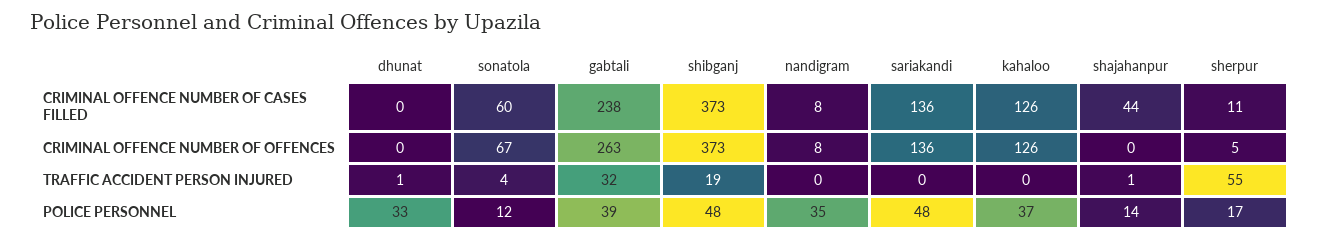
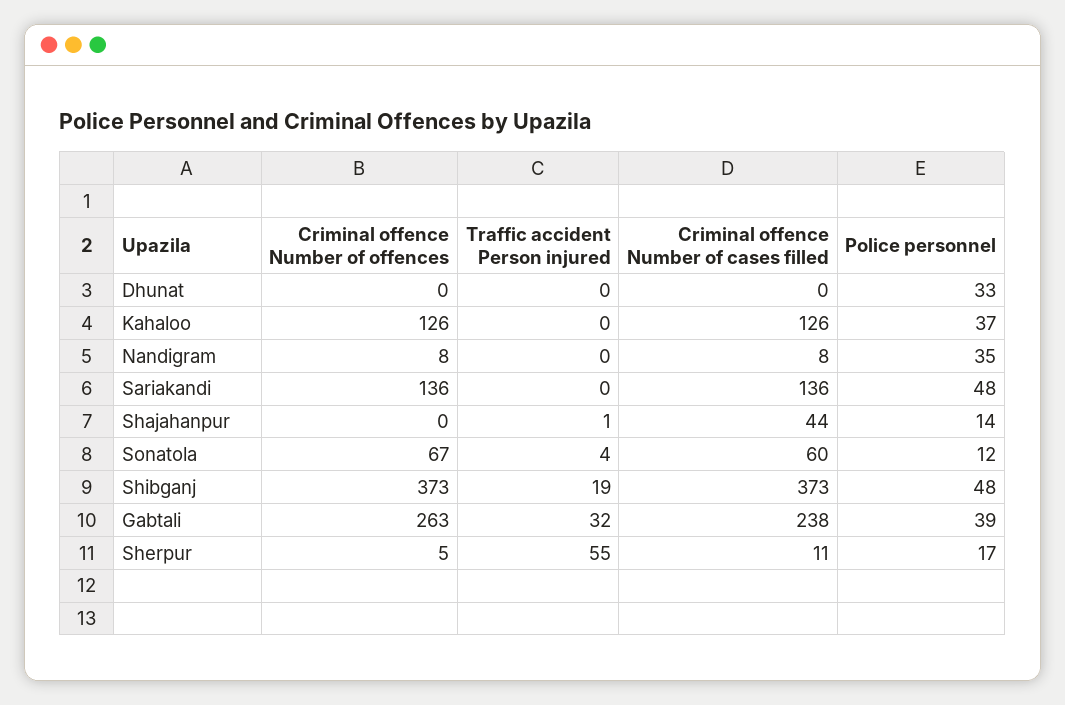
  {
    "dhunat": {
      "CRIMINAL OFFENCE NUMBER OF CASES FILLED": 0,
      "CRIMINAL OFFENCE NUMBER OF OFFENCES": 0,
-     "TRAFFIC ACCIDENT PERSON INJURED": 1,
+     "TRAFFIC ACCIDENT PERSON INJURED": 0,
      "POLICE PERSONNEL": 33
    },
    "sonatola": {
      "CRIMINAL OFFENCE NUMBER OF CASES FILLED": 60,
      "CRIMINAL OFFENCE NUMBER OF OFFENCES": 67,
      "TRAFFIC ACCIDENT PERSON INJURED": 4,
      "POLICE PERSONNEL": 12
    },
    "gabtali": {
      "CRIMINAL OFFENCE NUMBER OF CASES FILLED": 238,
      "CRIMINAL OFFENCE NUMBER OF OFFENCES": 263,
      "TRAFFIC ACCIDENT PERSON INJURED": 32,
      "POLICE PERSONNEL": 39
    },
    "shibganj": {
      "CRIMINAL OFFENCE NUMBER OF CASES FILLED": 373,
      "CRIMINAL OFFENCE NUMBER OF OFFENCES": 373,
      "TRAFFIC ACCIDENT PERSON INJURED": 19,
      "POLICE PERSONNEL": 48
    },
    "nandigram": {
      "CRIMINAL OFFENCE NUMBER OF CASES FILLED": 8,
      "CRIMINAL OFFENCE NUMBER OF OFFENCES": 8,
      "TRAFFIC ACCIDENT PERSON INJURED": 0,
      "POLICE PERSONNEL": 35
    },
    "sariakandi": {
      "CRIMINAL OFFENCE NUMBER OF CASES FILLED": 136,
      "CRIMINAL OFFENCE NUMBER OF OFFENCES": 136,
      "TRAFFIC ACCIDENT PERSON INJURED": 0,
      "POLICE PERSONNEL": 48
    },
    "kahaloo": {
      "CRIMINAL OFFENCE NUMBER OF CASES FILLED": 126,
      "CRIMINAL OFFENCE NUMBER OF OFFENCES": 126,
      "TRAFFIC ACCIDENT PERSON INJURED": 0,
      "POLICE PERSONNEL": 37
    },
    "shajahanpur": {
      "CRIMINAL OFFENCE NUMBER OF CASES FILLED": 44,
      "CRIMINAL OFFENCE NUMBER OF OFFENCES": 0,
      "TRAFFIC ACCIDENT PERSON INJURED": 1,
      "POLICE PERSONNEL": 14
    },
    "sherpur": {
      "CRIMINAL OFFENCE NUMBER OF CASES FILLED": 11,
      "CRIMINAL OFFENCE NUMBER OF OFFENCES": 5,
      "TRAFFIC ACCIDENT PERSON INJURED": 55,
      "POLICE PERSONNEL": 17
    }
  }

